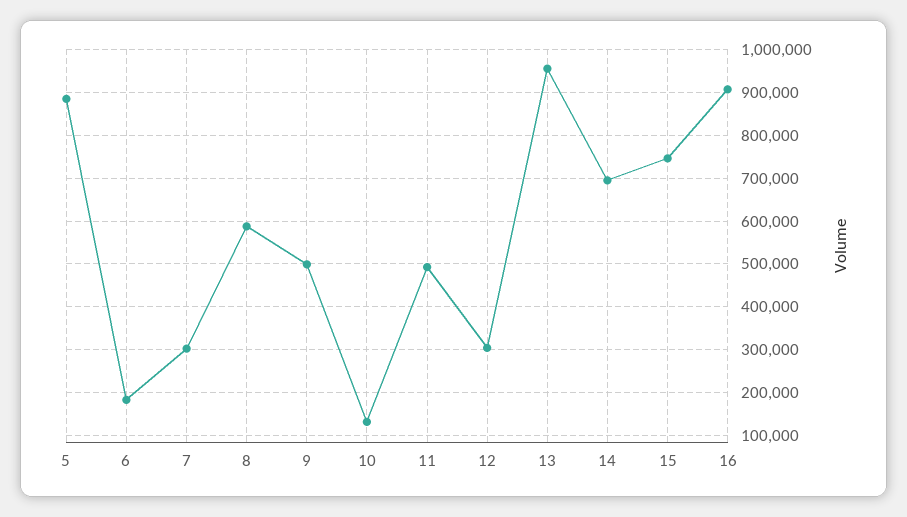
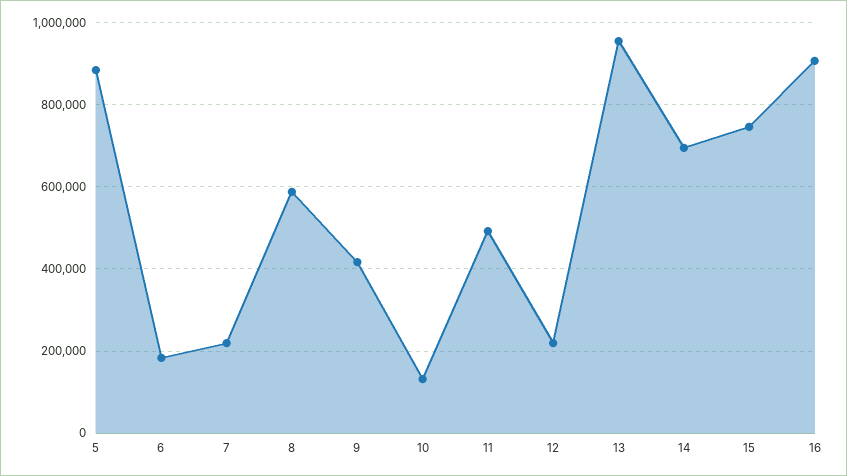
  {
    "5": 880000,
    "6": 180000,
-   "7": 300000,
+   "7": 220000,
    "8": 580000,
-   "9": 500000,
+   "9": 420000,
    "10": 140000,
    "11": 500000,
-   "12": 300000,
+   "12": 220000,
    "13": 960000,
    "14": 700000,
    "15": 740000,
    "16": 900000
  }

